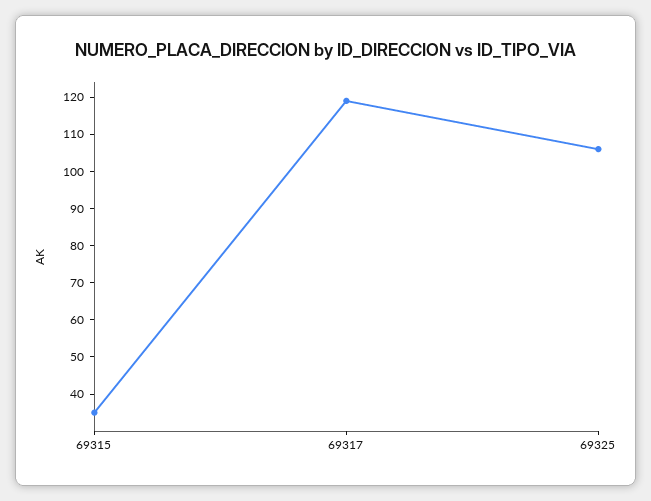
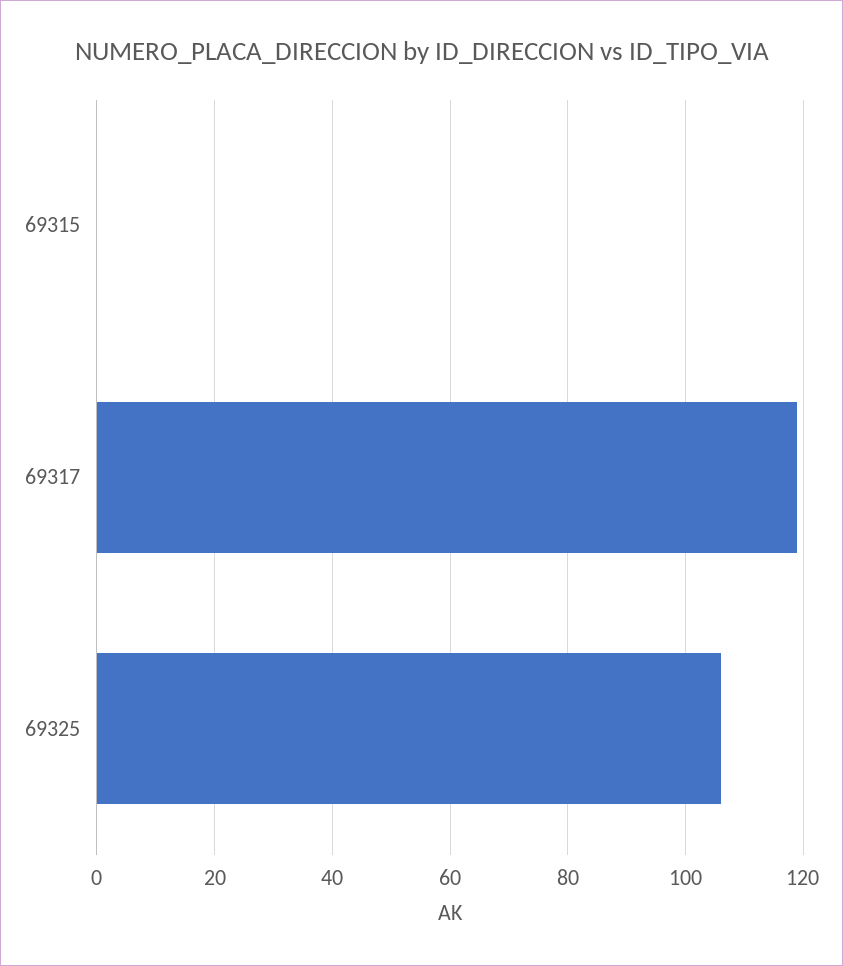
  {
-   "69315": 35,
+   "69315": 0,
    "69317": 120,
    "69325": 105
  }

